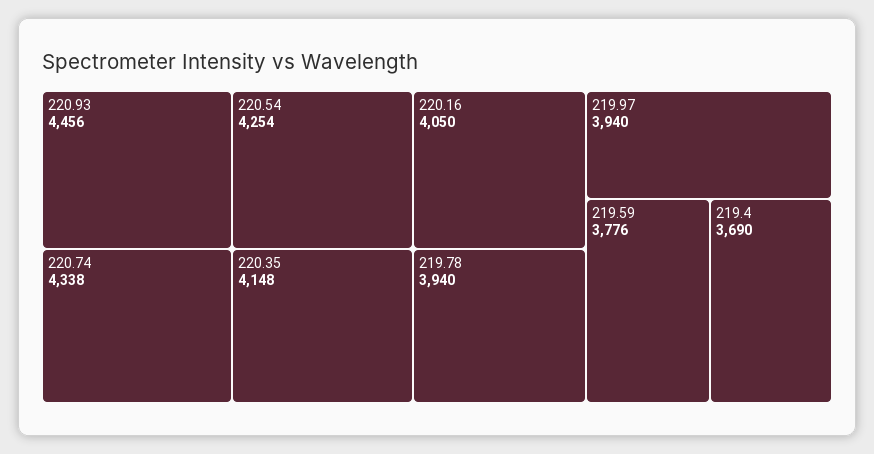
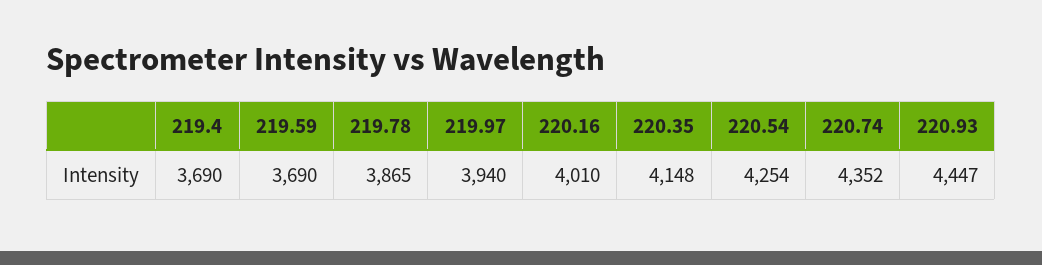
  {
-   "220.93": 4456,
+   "220.93": 4447,
-   "220.74": 4338,
+   "220.74": 4352,
    "220.54": 4254,
    "220.35": 4148,
-   "220.16": 4050,
+   "220.16": 4010,
-   "219.78": 3940,
+   "219.78": 3865,
    "219.97": 3940,
-   "219.59": 3776,
+   "219.59": 3690,
    "219.4": 3690
  }

